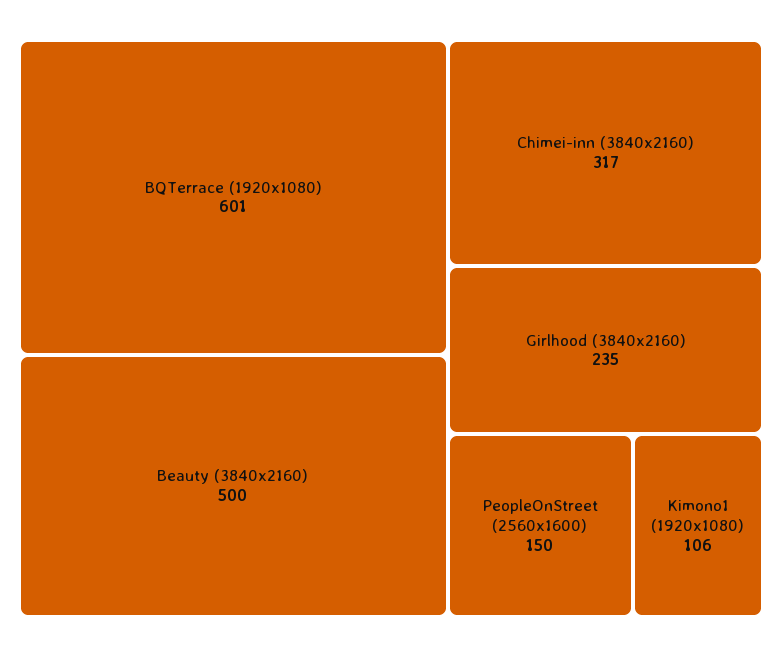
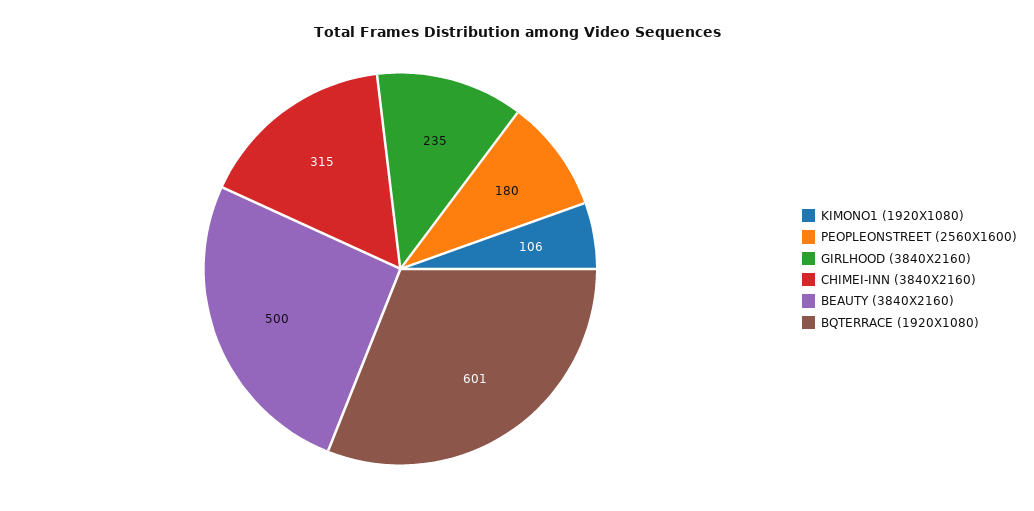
  {
    "BQTerrace (1920x1080)": 601,
    "Beauty (3840x2160)": 500,
-   "Chimei-inn (3840x2160)": 317,
+   "Chimei-inn (3840x2160)": 315,
    "Girlhood (3840x2160)": 235,
-   "PeopleOnStreet (2560x1600)": 150,
+   "PeopleOnStreet (2560x1600)": 180,
    "Kimono1 (1920x1080)": 106
  }

